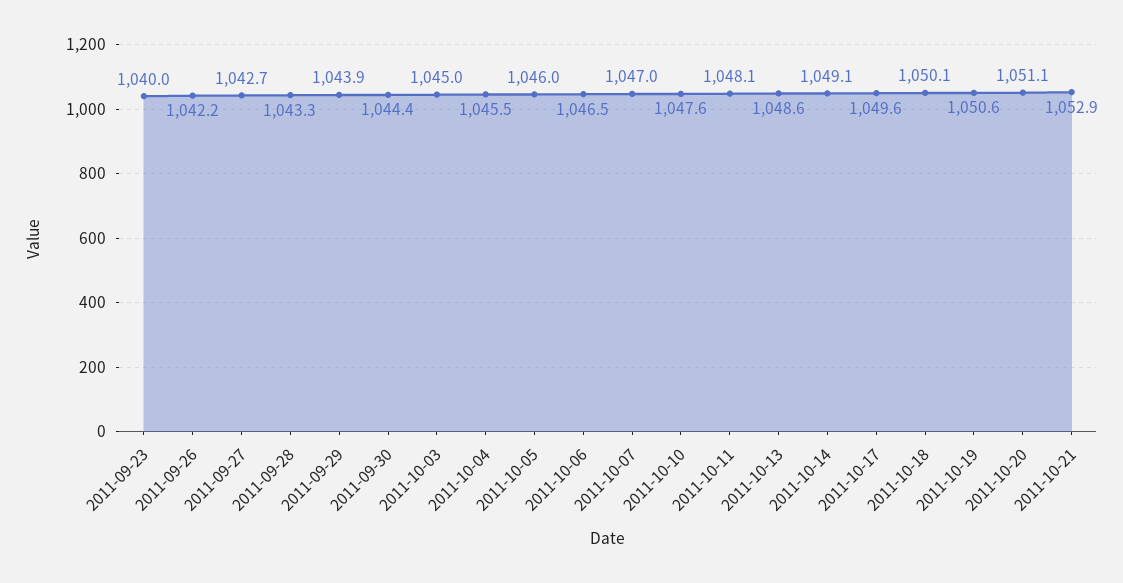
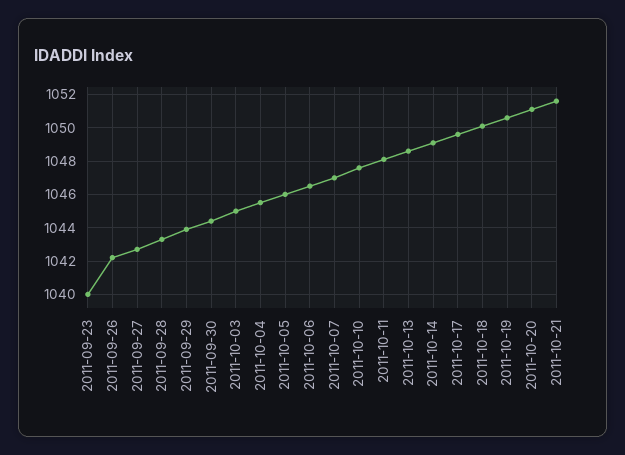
  {
    "2011-09-23": 1040,
    "2011-09-26": 1042.2,
    "2011-09-27": 1042.7,
    "2011-09-28": 1043.3,
    "2011-09-29": 1043.9,
    "2011-09-30": 1044.4,
    "2011-10-03": 1045,
    "2011-10-04": 1045.5,
    "2011-10-05": 1046,
    "2011-10-06": 1046.5,
    "2011-10-07": 1047,
    "2011-10-10": 1047.6,
    "2011-10-11": 1048.1,
    "2011-10-13": 1048.6,
    "2011-10-14": 1049.1,
    "2011-10-17": 1049.6,
    "2011-10-18": 1050.1,
    "2011-10-19": 1050.6,
    "2011-10-20": 1051.1,
-   "2011-10-21": 1052.9
+   "2011-10-21": 1051.5
  }

